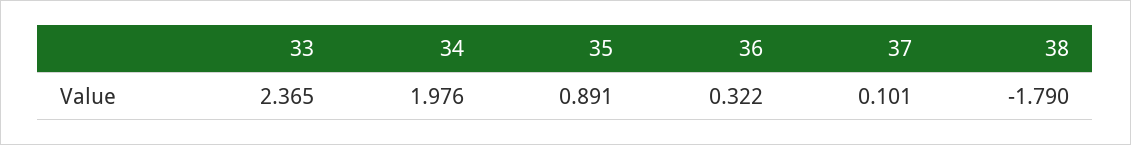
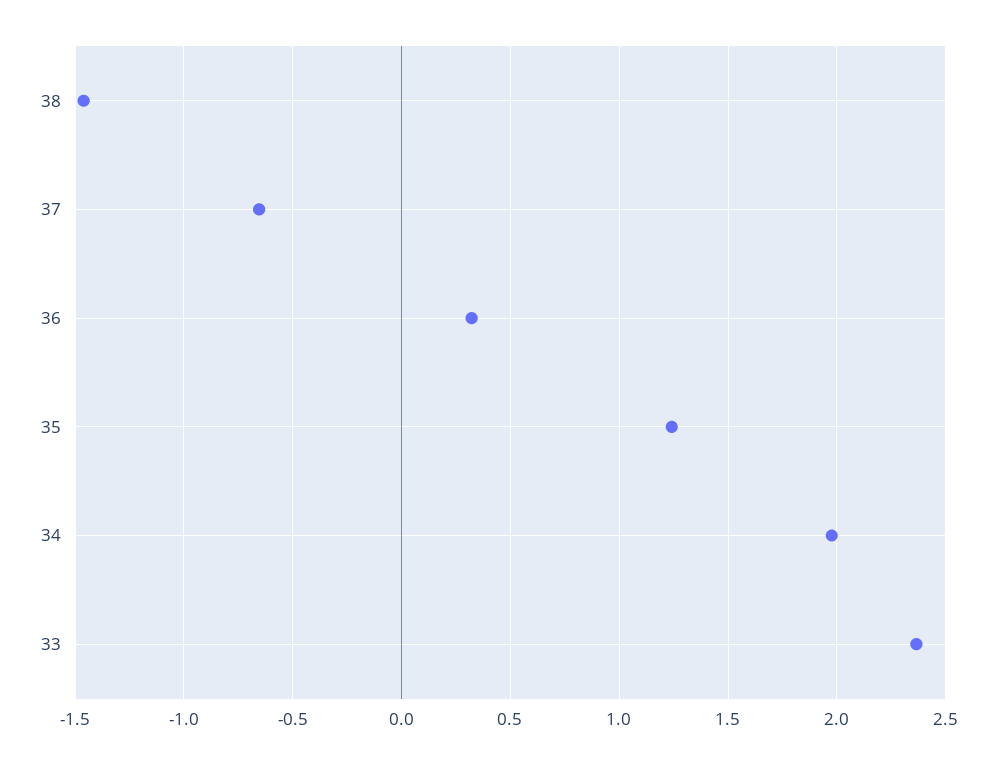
  {
    "33": 2.365,
    "34": 1.976,
-   "35": 0.891,
+   "35": 1.25,
    "36": 0.322,
-   "37": 0.101,
+   "37": -0.65,
-   "38": -1.79
+   "38": -1.45
  }

